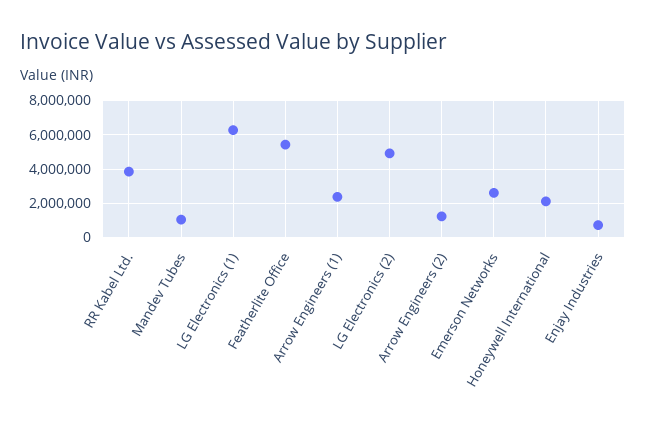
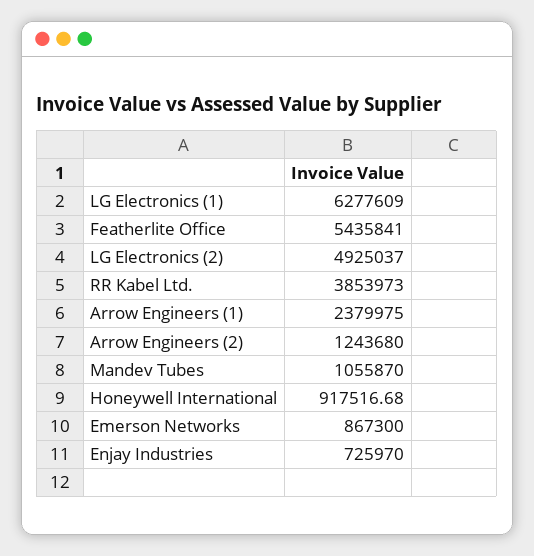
  {
    "RR Kabel Ltd.": 3853973,
    "Mandev Tubes": 1055870,
    "LG Electronics (1)": 6277609,
    "Featherlite Office": 5435841,
    "Arrow Engineers (1)": 2379975,
    "LG Electronics (2)": 4925037,
    "Arrow Engineers (2)": 1243680,
-   "Emerson Networks": 2500000,
+   "Emerson Networks": 867300,
-   "Honeywell International": 2000000,
+   "Honeywell International": 917516.68,
    "Enjay Industries": 725970
  }

